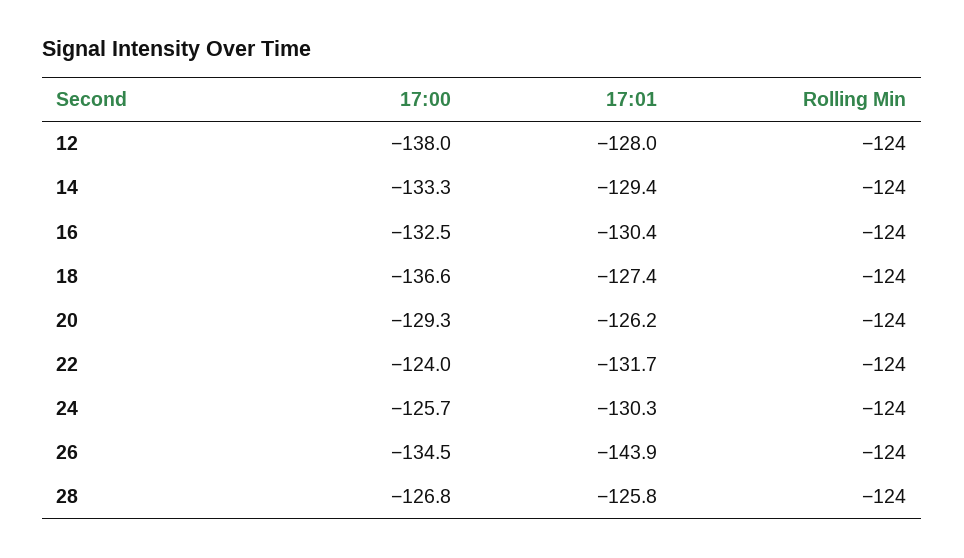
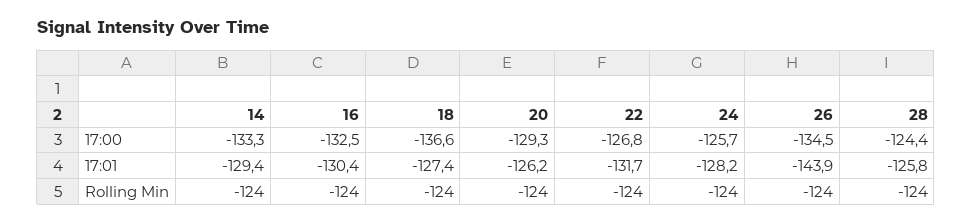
  {
    "17:00": {
-     "12": -138,
      "14": -133.3,
      "16": -132.5,
      "18": -136.6,
      "20": -129.3,
-     "22": -124,
+     "22": -126.8,
      "24": -125.7,
      "26": -134.5,
-     "28": -126.8
+     "28": -124.4
    },
    "17:01": {
-     "12": -128,
      "14": -129.4,
      "16": -130.4,
      "18": -127.4,
      "20": -126.2,
      "22": -131.7,
-     "24": -130.3,
+     "24": -128.2,
      "26": -143.9,
      "28": -125.8
    },
    "Rolling Min": {
-     "12": -124,
      "14": -124,
      "16": -124,
      "18": -124,
      "20": -124,
      "22": -124,
      "24": -124,
      "26": -124,
      "28": -124
    }
  }

